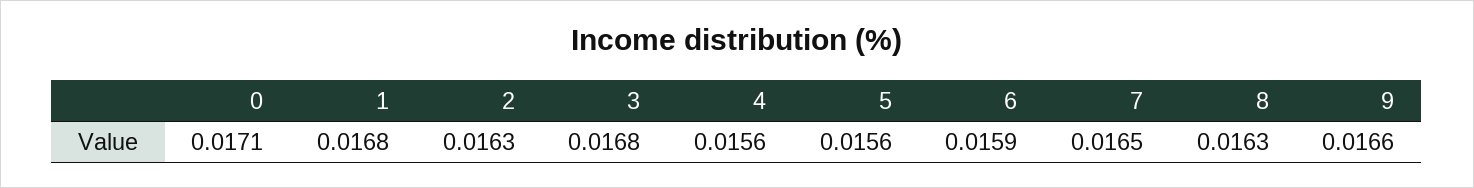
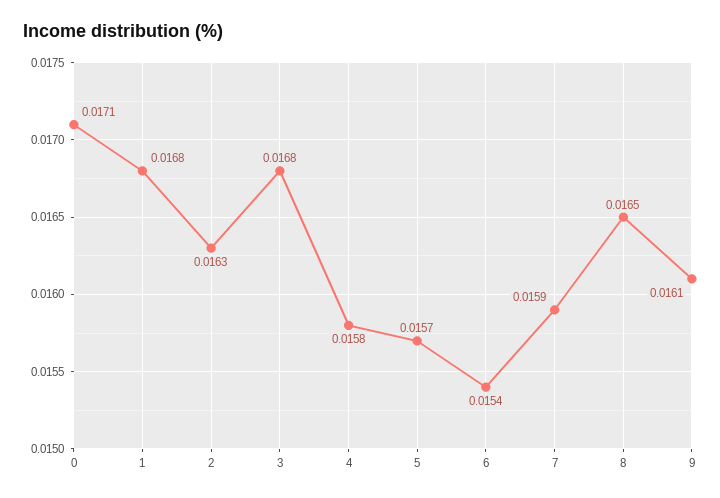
  {
    "0": 0.0171,
    "1": 0.0168,
    "2": 0.0163,
    "3": 0.0168,
-   "4": 0.0156,
+   "4": 0.0158,
-   "5": 0.0156,
+   "5": 0.0157,
-   "6": 0.0159,
+   "6": 0.0154,
-   "7": 0.0165,
+   "7": 0.0159,
-   "8": 0.0163,
+   "8": 0.0165,
-   "9": 0.0166
+   "9": 0.0161
  }

